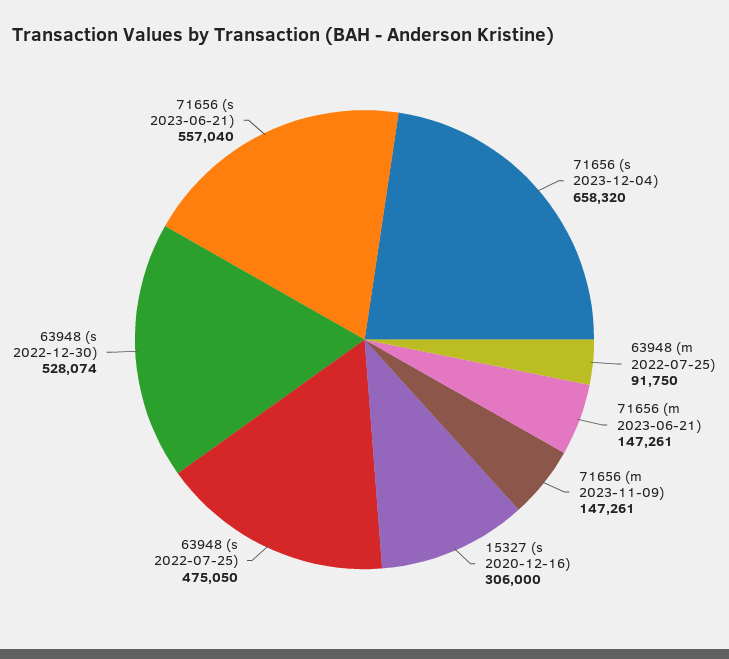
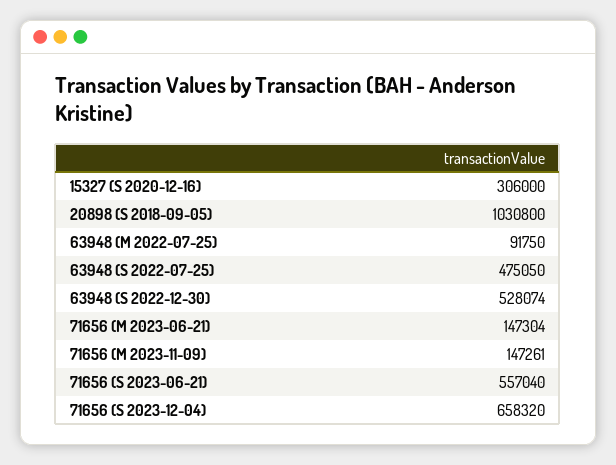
  {
    "71656 (s 2023-12-04)": 658320,
    "63948 (m 2022-07-25)": 91750,
-   "71656 (m 2023-06-21)": 147261,
+   "71656 (m 2023-06-21)": 147304,
    "71656 (m 2023-11-09)": 147261,
    "15327 (s 2020-12-16)": 306000,
    "63948 (s 2022-07-25)": 475050,
    "63948 (s 2022-12-30)": 528074,
-   "71656 (s 2023-06-21)": 557040
+   "71656 (s 2023-06-21)": 557040,
+   "20898 (S 2018-09-05)": 1030800
  }

